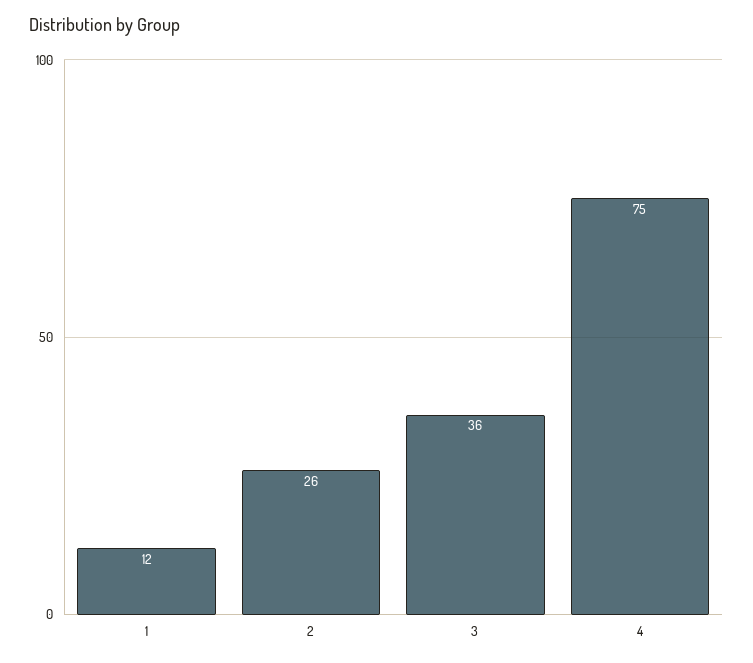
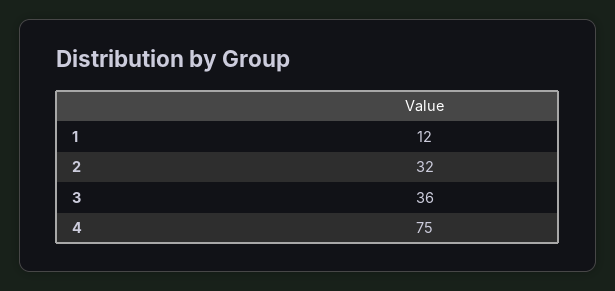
  {
    "1": 12,
-   "2": 26,
+   "2": 32,
    "3": 36,
    "4": 75
  }

